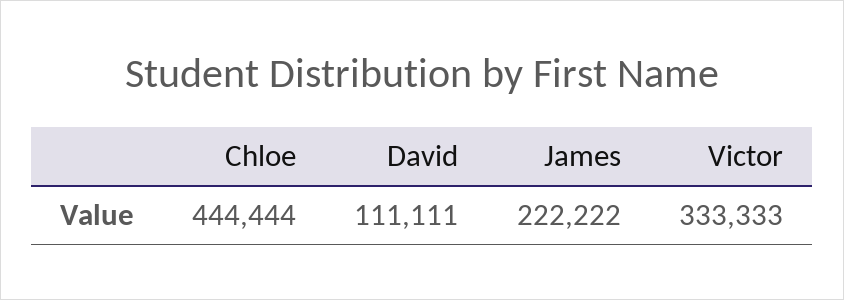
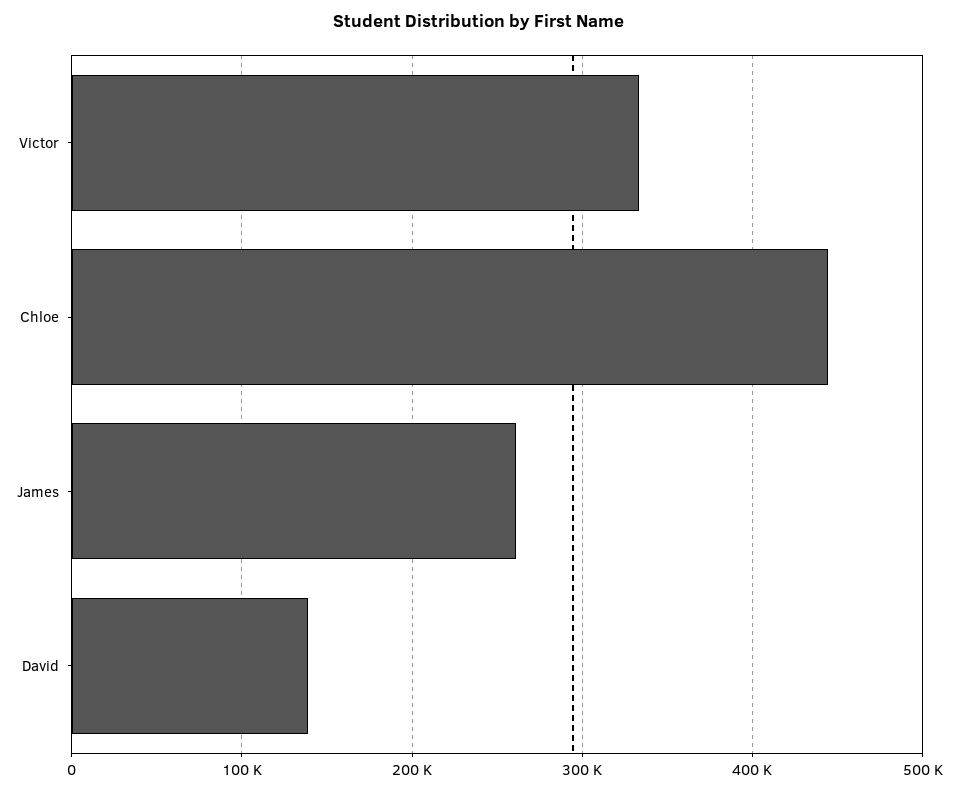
  {
    "Chloe": 444444,
-   "David": 111111,
+   "David": 140000,
-   "James": 222222,
+   "James": 260000,
    "Victor": 333333
  }

